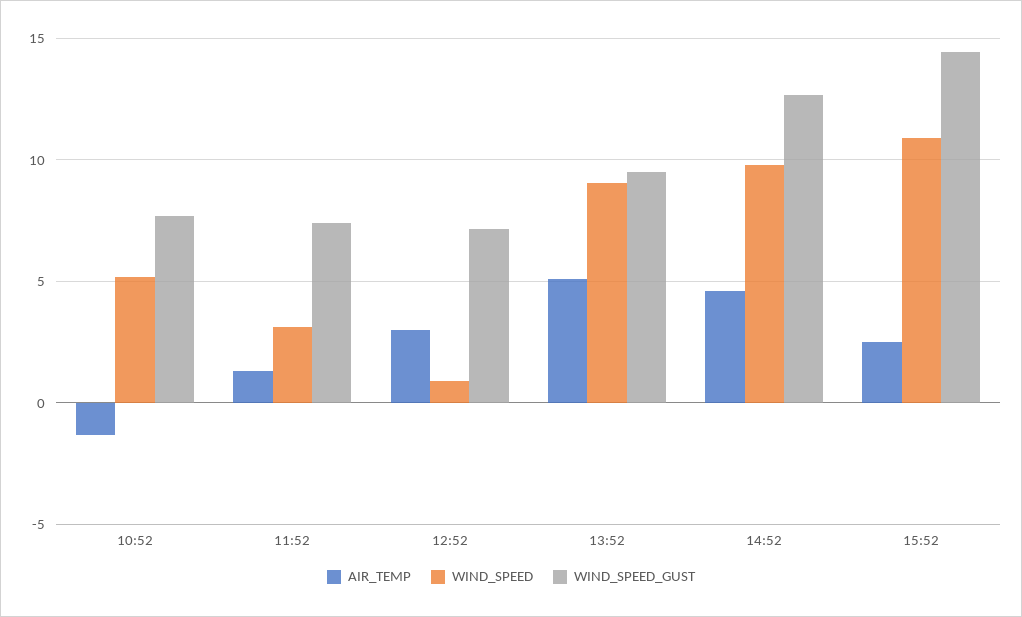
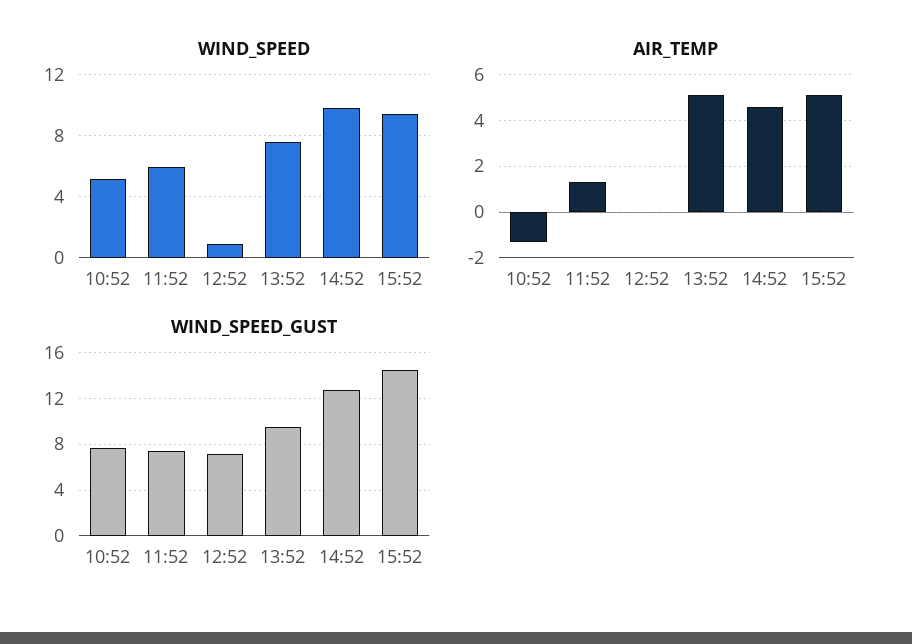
  {
    "AIR_TEMP": {
      "10:52": -1.5,
      "11:52": 1.5,
-     "12:52": 3,
+     "12:52": 0,
      "13:52": 5,
      "14:52": 4.5,
-     "15:52": 2.5
+     "15:52": 5
    },
    "WIND_SPEED": {
      "10:52": 5,
-     "11:52": 3,
+     "11:52": 6,
      "12:52": 1,
-     "13:52": 9,
+     "13:52": 7.5,
      "14:52": 10,
-     "15:52": 11
+     "15:52": 9.5
    },
    "WIND_SPEED_GUST": {
      "10:52": 7.5,
      "11:52": 7.5,
      "12:52": 7,
      "13:52": 9.5,
      "14:52": 12.5,
      "15:52": 14.5
    }
  }

